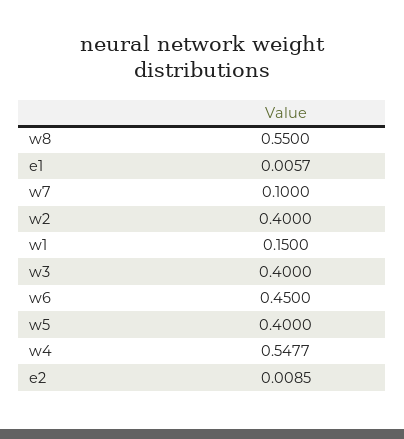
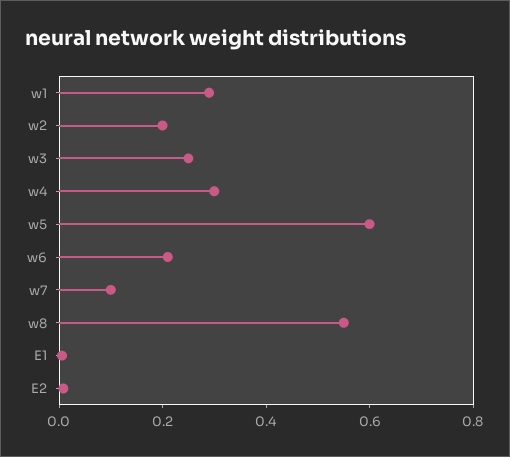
  {
    "w8": 0.55,
    "e1": 0.0057,
    "w7": 0.1,
-   "w2": 0.4,
+   "w2": 0.2,
-   "w1": 0.15,
+   "w1": 0.3,
-   "w3": 0.4,
+   "w3": 0.25,
-   "w6": 0.45,
+   "w6": 0.2,
-   "w5": 0.4,
+   "w5": 0.6,
-   "w4": 0.5477,
+   "w4": 0.3,
    "e2": 0.0085
  }

